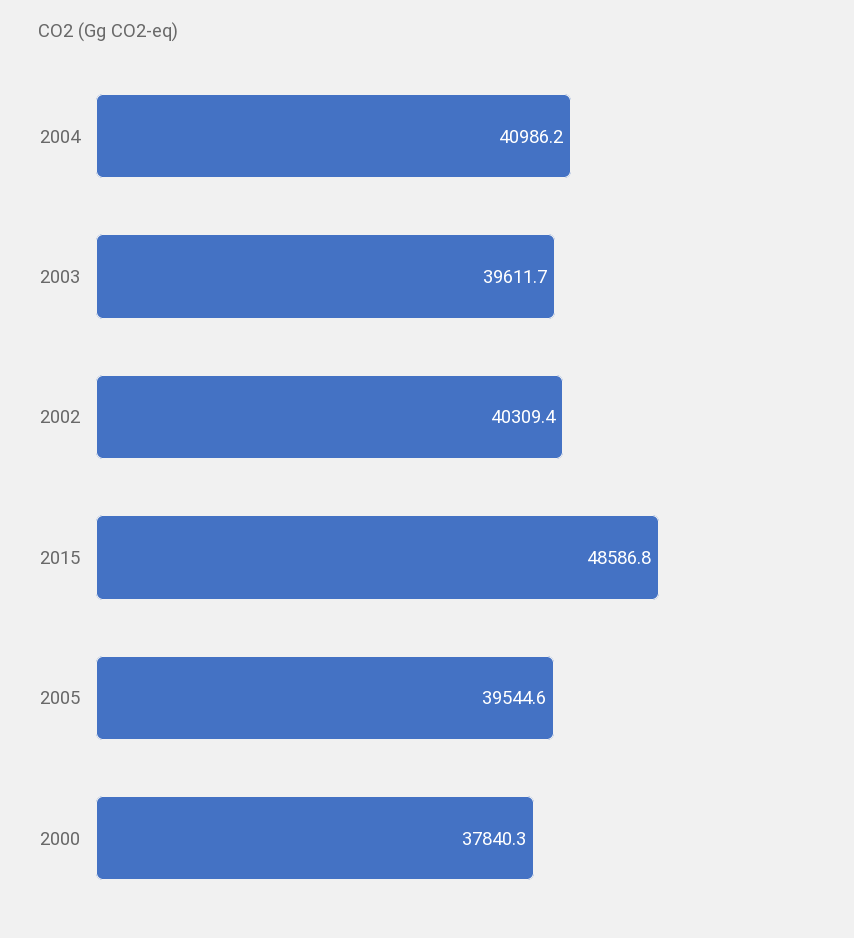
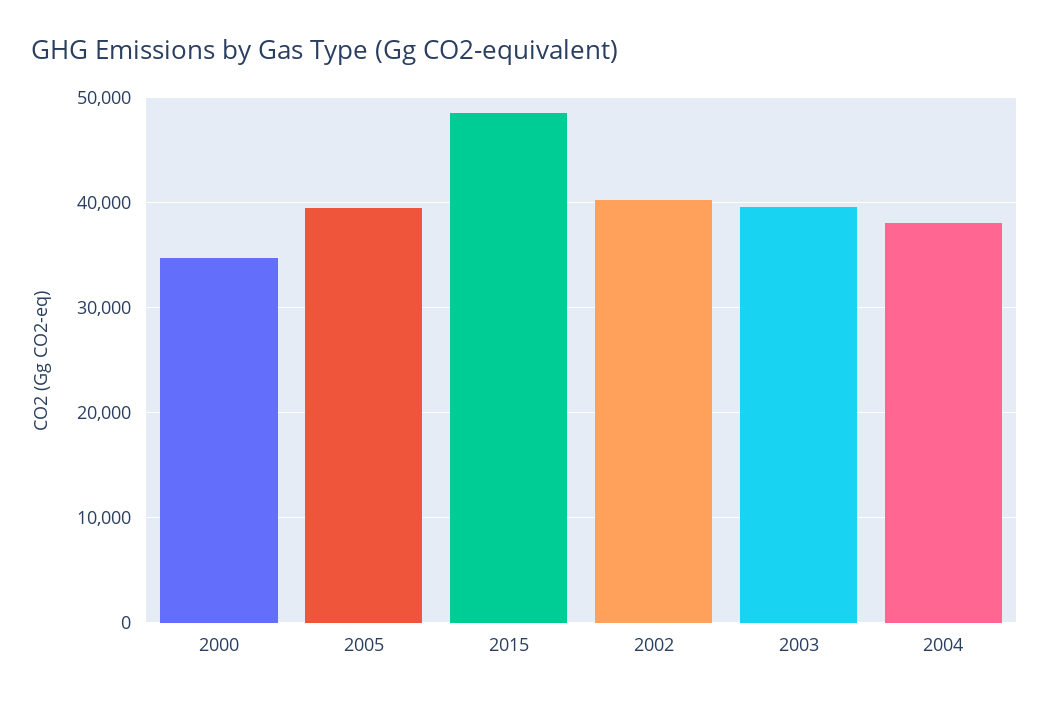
  {
-   "2004": 40986.2,
+   "2004": 38000,
    "2003": 39611.7,
    "2002": 40309.4,
    "2015": 48586.8,
    "2005": 39544.6,
-   "2000": 37840.3
+   "2000": 35000
  }

